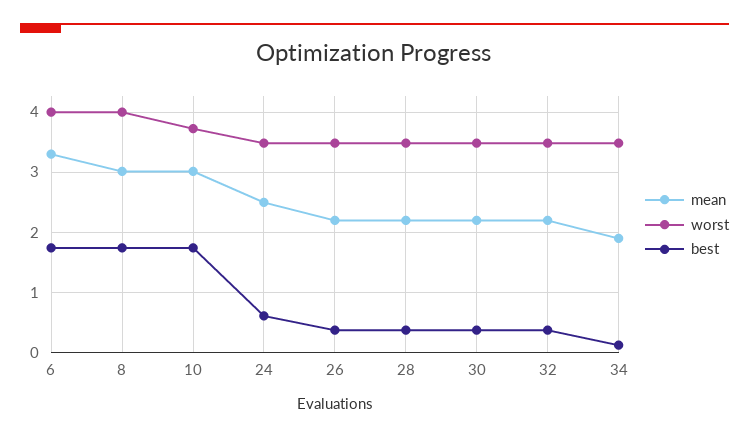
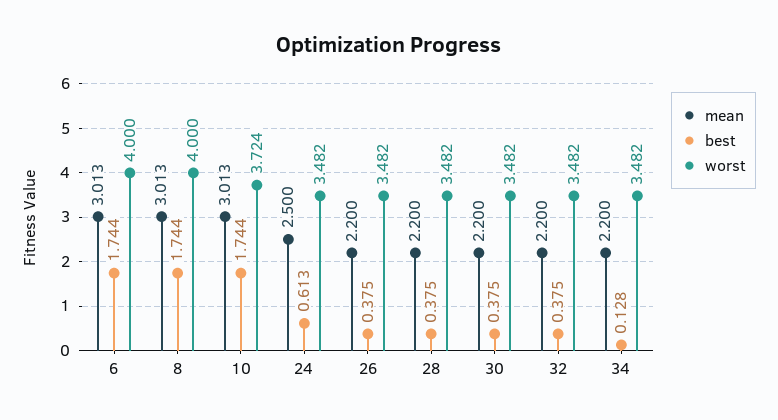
  {
    "mean": {
-     "6": 3.3,
+     "6": 3.013,
      "8": 3.013,
      "10": 3.013,
      "24": 2.5,
      "26": 2.2,
      "28": 2.2,
      "30": 2.2,
      "32": 2.2,
-     "34": 1.9
+     "34": 2.2
    },
    "worst": {
      "6": 4,
      "8": 4,
      "10": 3.724,
      "24": 3.482,
      "26": 3.482,
      "28": 3.482,
      "30": 3.482,
      "32": 3.482,
      "34": 3.482
    },
    "best": {
      "6": 1.744,
      "8": 1.744,
      "10": 1.744,
      "24": 0.613,
      "26": 0.375,
      "28": 0.375,
      "30": 0.375,
      "32": 0.375,
      "34": 0.128
    }
  }

